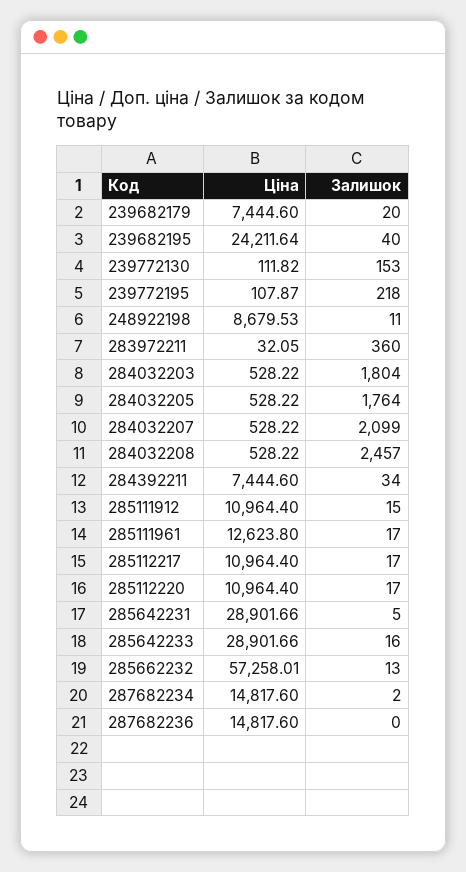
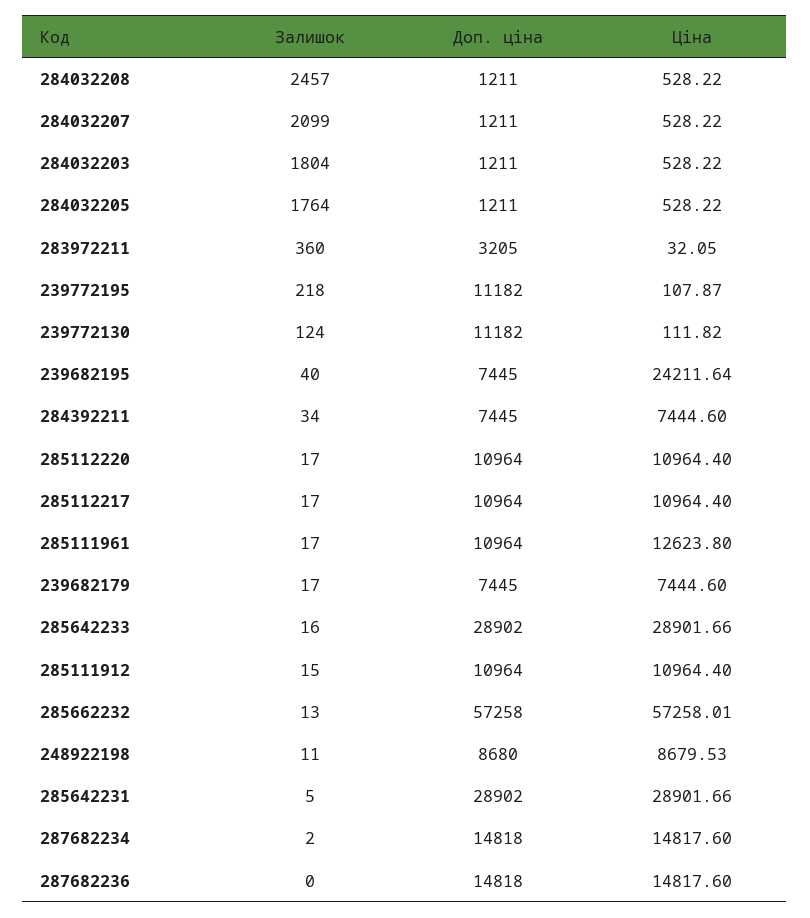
  {
    "Ціна": {
      "239682179": 7444.6,
      "239682195": 24211.64,
      "239772130": 111.82,
      "239772195": 107.87,
      "248922198": 8679.53,
      "283972211": 32.05,
      "284032203": 528.22,
      "284032205": 528.22,
      "284032207": 528.22,
      "284032208": 528.22,
      "284392211": 7444.6,
      "285111912": 10964.4,
      "285111961": 12623.8,
      "285112217": 10964.4,
      "285112220": 10964.4,
      "285642231": 28901.66,
      "285642233": 28901.66,
      "285662232": 57258.01,
      "287682234": 14817.6,
      "287682236": 14817.6
    },
    "Залишок": {
-     "239682179": 20,
+     "239682179": 17,
      "239682195": 40,
-     "239772130": 153,
+     "239772130": 124,
      "239772195": 218,
      "248922198": 11,
      "283972211": 360,
      "284032203": 1804,
      "284032205": 1764,
      "284032207": 2099,
      "284032208": 2457,
      "284392211": 34,
      "285111912": 15,
      "285111961": 17,
      "285112217": 17,
      "285112220": 17,
      "285642231": 5,
      "285642233": 16,
      "285662232": 13,
      "287682234": 2,
      "287682236": 0
-   }
+   },
+   "Доп. ціна": {
+     "284032208": 1211,
+     "284032207": 1211,
+     "284032203": 1211,
+     "284032205": 1211,
+     "283972211": 3205,
+     "239772195": 11182,
+     "239772130": 11182,
+     "239682195": 7445,
+     "284392211": 7445,
+     "285112220": 10964,
+     "285112217": 10964,
+     "285111961": 10964,
+     "239682179": 7445,
+     "285642233": 28902,
+     "285111912": 10964,
+     "285662232": 57258,
+     "248922198": 8680,
+     "285642231": 28902,
+     "287682234": 14818,
+     "287682236": 14818
+   }
  }

